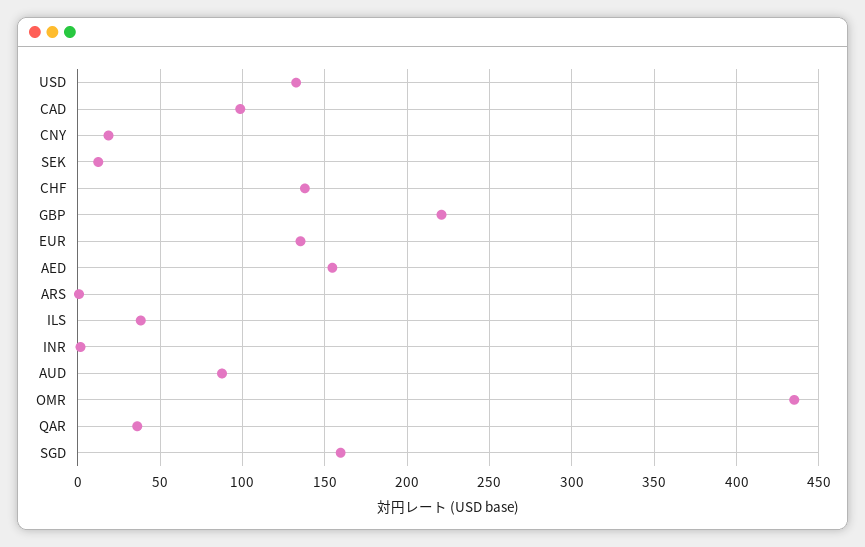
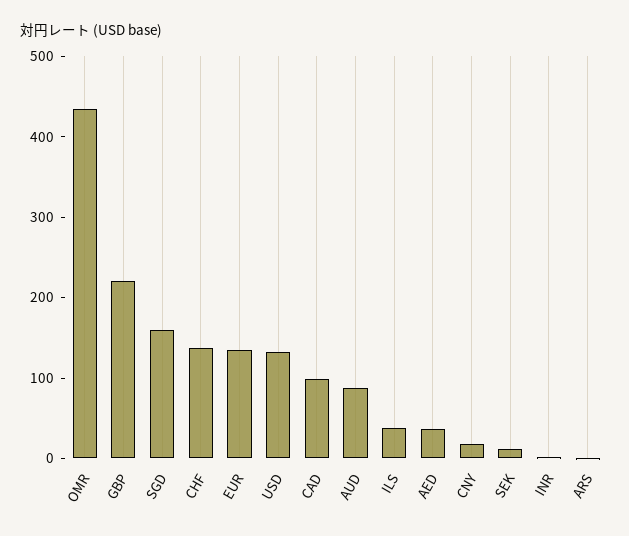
  {
    "USD": 135,
    "CAD": 100,
    "CNY": 20,
    "SEK": 10,
    "CHF": 140,
    "GBP": 220,
    "EUR": 135,
-   "AED": 155,
+   "AED": 40,
    "ARS": 0,
    "ILS": 40,
    "INR": 0,
    "AUD": 90,
    "OMR": 435,
-   "QAR": 35,
    "SGD": 160
  }

